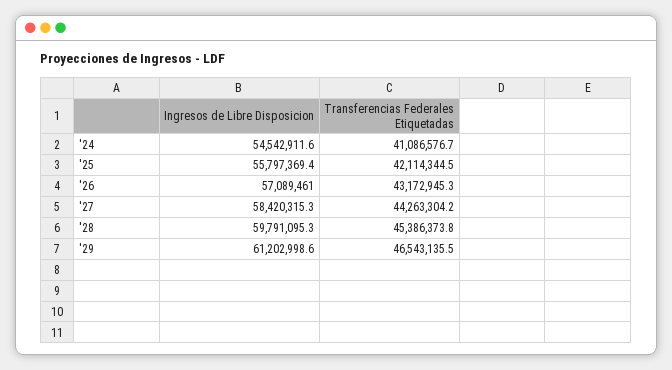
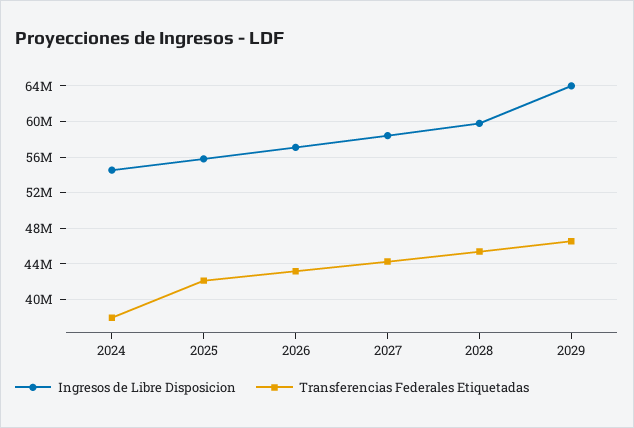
  {
    "Ingresos de Libre Disposicion": {
      "'24": 54542911.6,
      "'25": 55797369.4,
      "'26": 57089461,
      "'27": 58420315.3,
      "'28": 59791095.3,
-     "'29": 61202998.6
+     "'29": 64000000
    },
    "Transferencias Federales Etiquetadas": {
-     "'24": 41086576.7,
+     "'24": 38000000,
      "'25": 42114344.5,
      "'26": 43172945.3,
      "'27": 44263304.2,
      "'28": 45386373.8,
      "'29": 46543135.5
    }
  }

